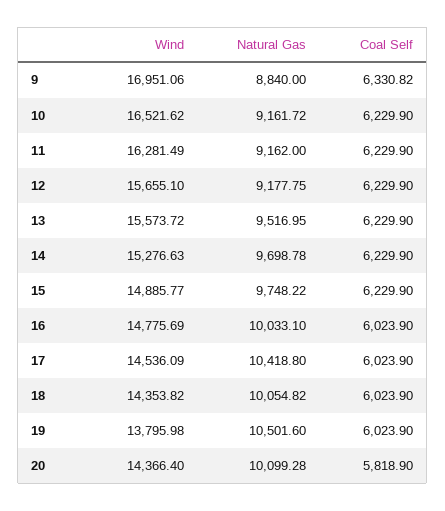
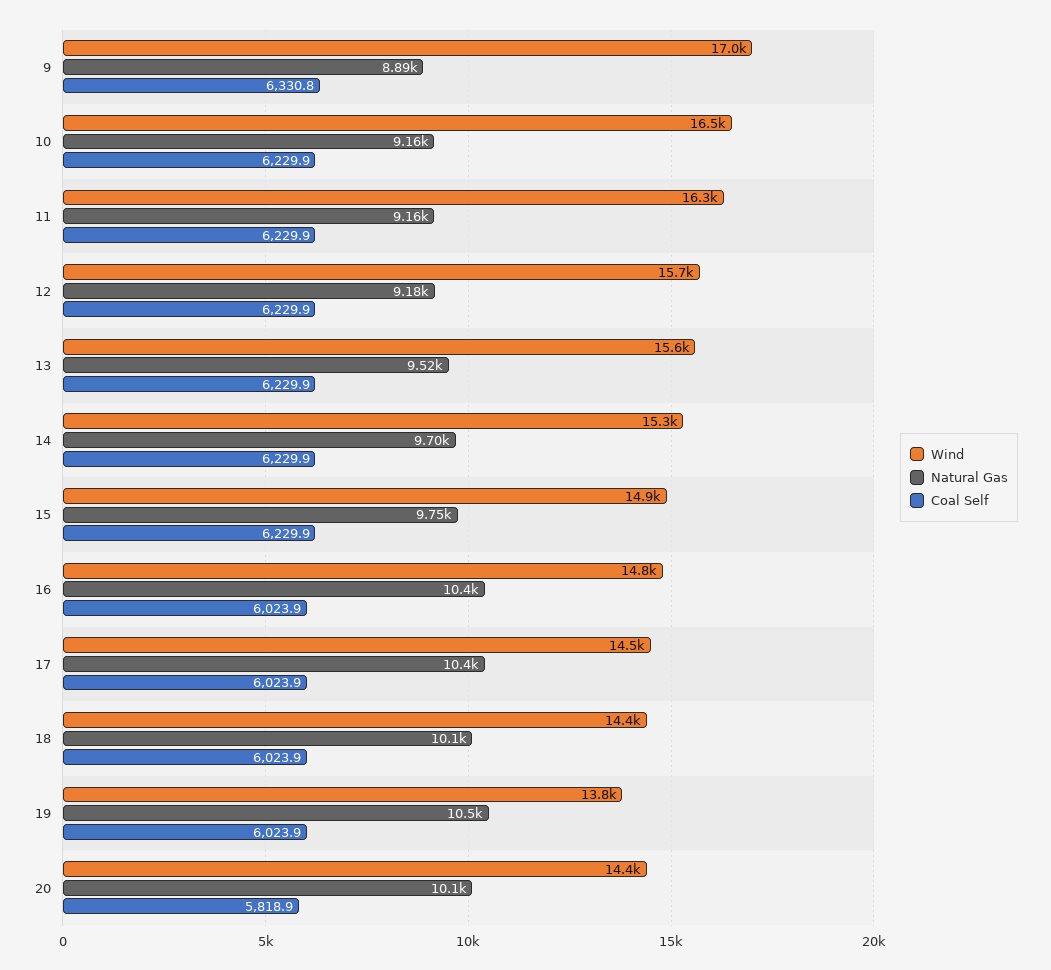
  {
    "Wind": {
      "9": 16951.06,
      "10": 16521.62,
      "11": 16281.49,
      "12": 15655.1,
      "13": 15573.72,
      "14": 15276.63,
      "15": 14885.77,
      "16": 14775.69,
      "17": 14536.09,
      "18": 14353.82,
      "19": 13795.98,
      "20": 14366.4
    },
    "Natural Gas": {
-     "9": 8840,
+     "9": 8890,
      "10": 9161.72,
      "11": 9162,
      "12": 9177.75,
      "13": 9516.95,
      "14": 9698.78,
      "15": 9748.22,
-     "16": 10033.1,
+     "16": 10400,
      "17": 10418.8,
      "18": 10054.82,
      "19": 10501.6,
      "20": 10099.28
    },
    "Coal Self": {
      "9": 6330.82,
      "10": 6229.9,
      "11": 6229.9,
      "12": 6229.9,
      "13": 6229.9,
      "14": 6229.9,
      "15": 6229.9,
      "16": 6023.9,
      "17": 6023.9,
      "18": 6023.9,
      "19": 6023.9,
      "20": 5818.9
    }
  }

